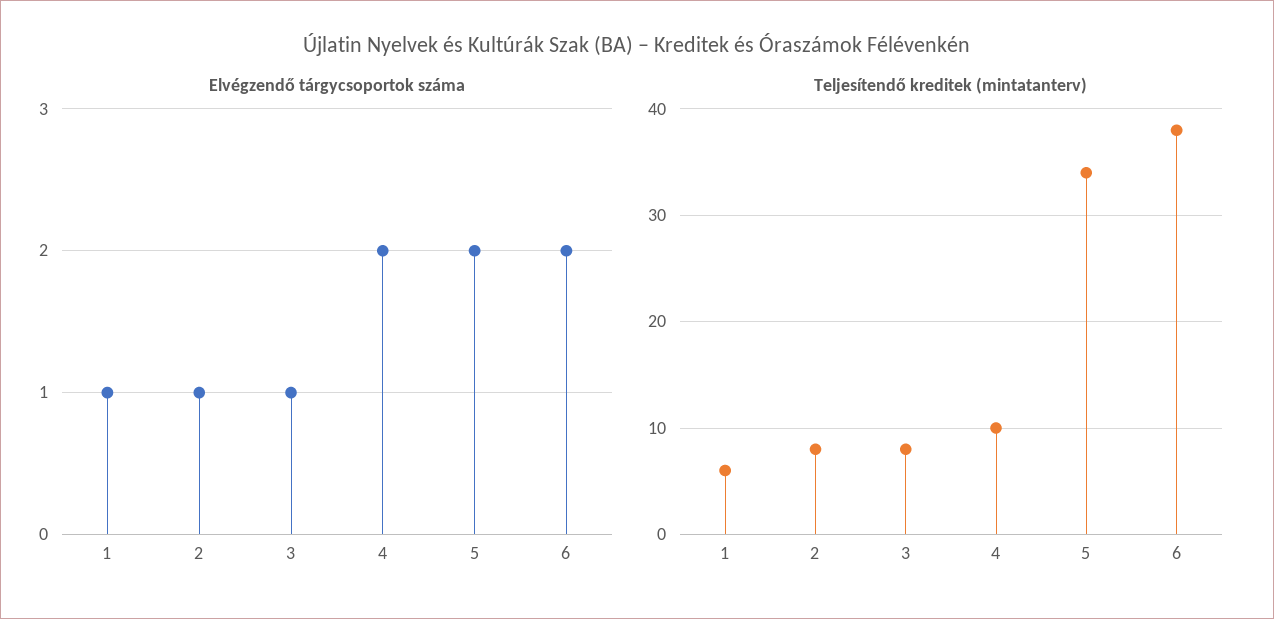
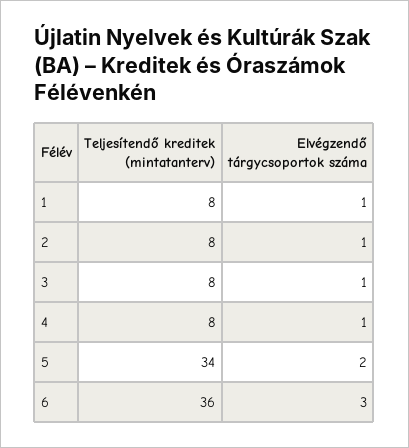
  {
    "Elvégzendő tárgycsoportok száma": {
      "1": 1,
      "2": 1,
      "3": 1,
-     "4": 2,
+     "4": 1,
      "5": 2,
-     "6": 2
+     "6": 3
    },
    "Teljesítendő kreditek (mintatanterv)": {
-     "1": 6,
+     "1": 8,
      "2": 8,
      "3": 8,
-     "4": 10,
+     "4": 8,
      "5": 34,
-     "6": 38
+     "6": 36
    }
  }

